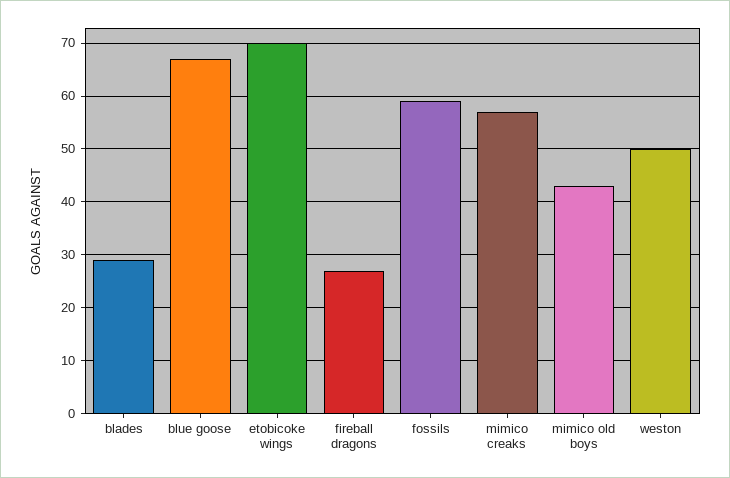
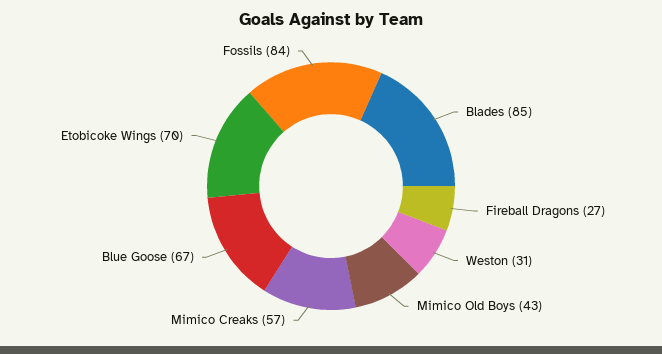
  {
-   "blades": 30,
+   "blades": 85,
    "blue goose": 67,
    "etobicoke wings": 70,
    "fireball dragons": 27,
-   "fossils": 60,
+   "fossils": 84,
    "mimico creaks": 57,
    "mimico old boys": 43,
-   "weston": 50
+   "weston": 31
  }

